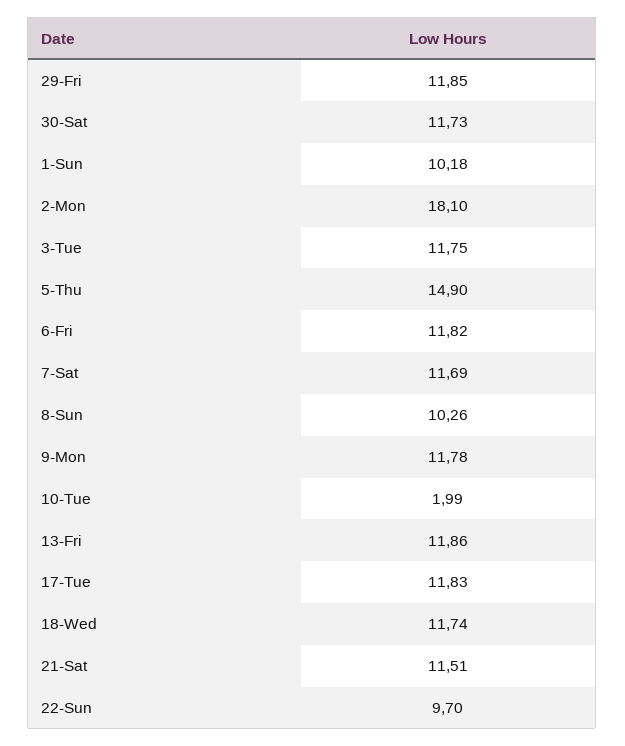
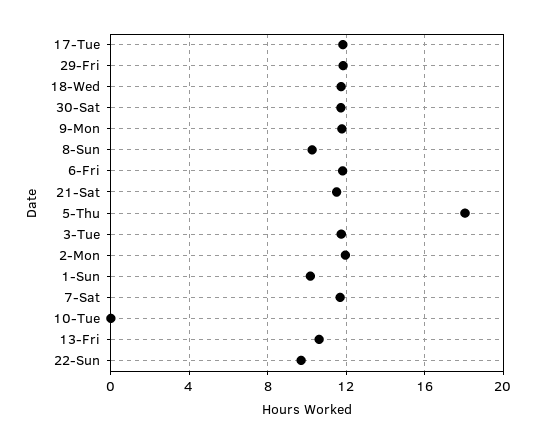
  {
    "29-Fri": 11.85,
    "30-Sat": 11.73,
    "1-Sun": 10.18,
-   "2-Mon": 18.1,
+   "2-Mon": 12,
    "3-Tue": 11.75,
-   "5-Thu": 14.9,
+   "5-Thu": 18,
    "6-Fri": 11.82,
    "7-Sat": 11.69,
    "8-Sun": 10.26,
    "9-Mon": 11.78,
-   "10-Tue": 1.99,
+   "10-Tue": 0,
-   "13-Fri": 11.86,
+   "13-Fri": 10.5,
    "17-Tue": 11.83,
    "18-Wed": 11.74,
    "21-Sat": 11.51,
    "22-Sun": 9.7
  }

